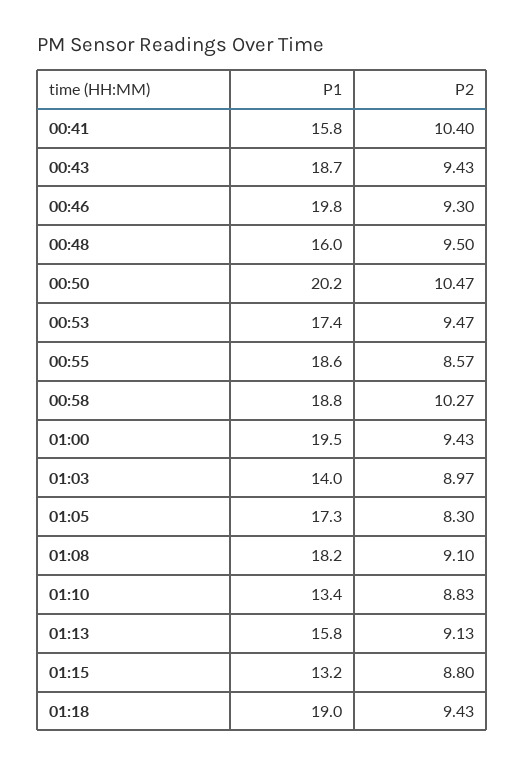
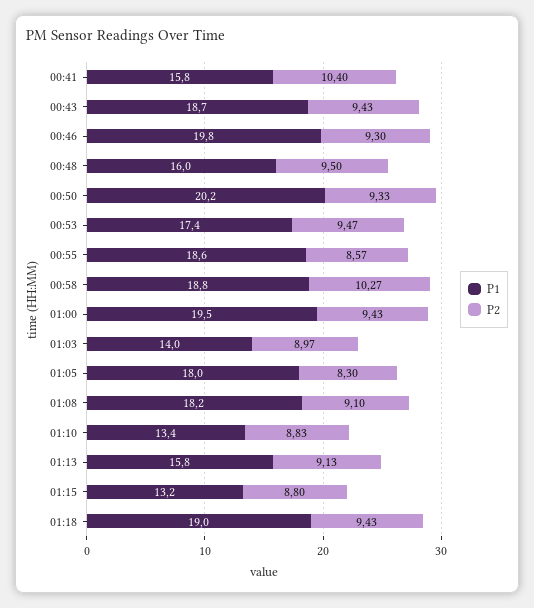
  {
    "P1": {
      "00:41": 15.8,
      "00:43": 18.7,
      "00:46": 19.8,
      "00:48": 16,
      "00:50": 20.2,
      "00:53": 17.4,
      "00:55": 18.6,
      "00:58": 18.8,
      "01:00": 19.5,
      "01:03": 14,
-     "01:05": 17.3,
+     "01:05": 18,
      "01:08": 18.2,
      "01:10": 13.4,
      "01:13": 15.8,
      "01:15": 13.2,
      "01:18": 19
    },
    "P2": {
      "00:41": 10.4,
      "00:43": 9.43,
      "00:46": 9.3,
      "00:48": 9.5,
-     "00:50": 10.47,
+     "00:50": 9.33,
      "00:53": 9.47,
      "00:55": 8.57,
      "00:58": 10.27,
      "01:00": 9.43,
      "01:03": 8.97,
      "01:05": 8.3,
      "01:08": 9.1,
      "01:10": 8.83,
      "01:13": 9.13,
      "01:15": 8.8,
      "01:18": 9.43
    }
  }

